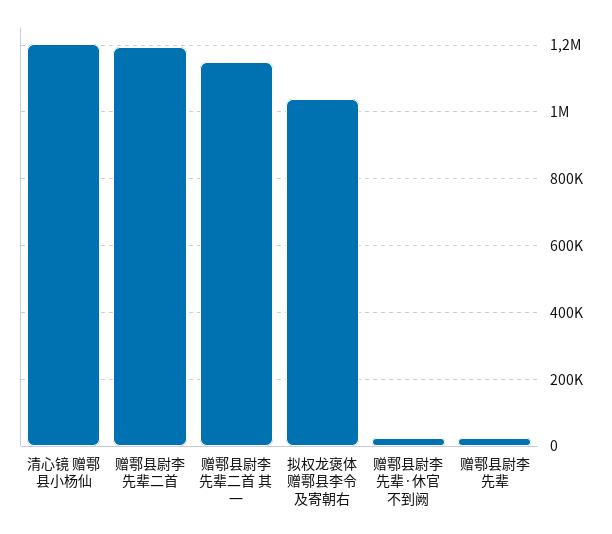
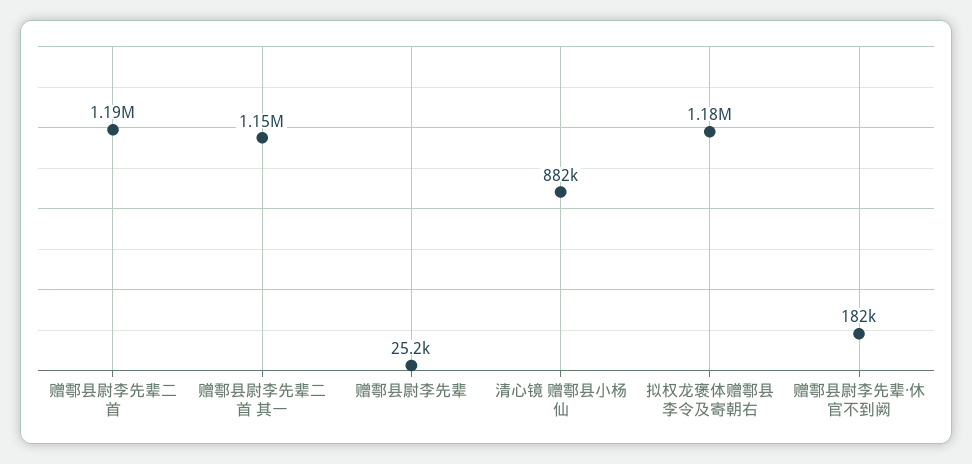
  {
-   "清心镜 赠鄠县小杨仙": 1200000,
+   "清心镜 赠鄠县小杨仙": 882000,
    "赠鄠县尉李先辈二首": 1190000,
    "赠鄠县尉李先辈二首 其一": 1150000,
-   "拟权龙褒体赠鄠县李令及寄朝右": 1040000,
+   "拟权龙褒体赠鄠县李令及寄朝右": 1180000,
-   "赠鄠县尉李先辈·休官不到阙": 20000,
+   "赠鄠县尉李先辈·休官不到阙": 182000,
    "赠鄠县尉李先辈": 25200
  }

